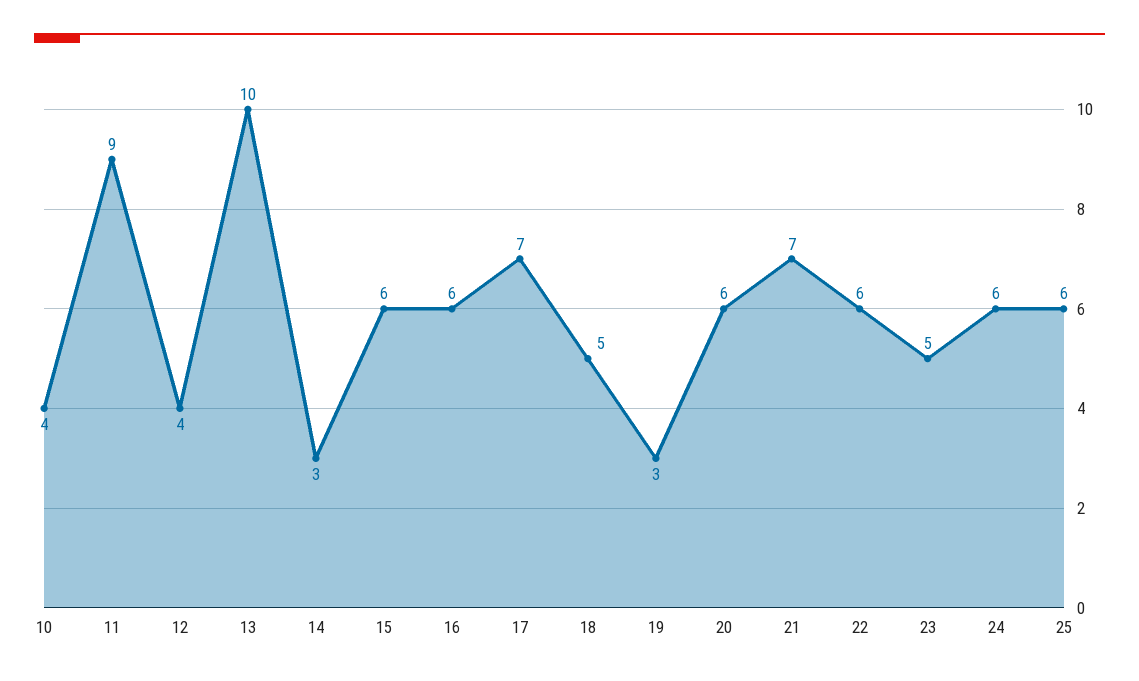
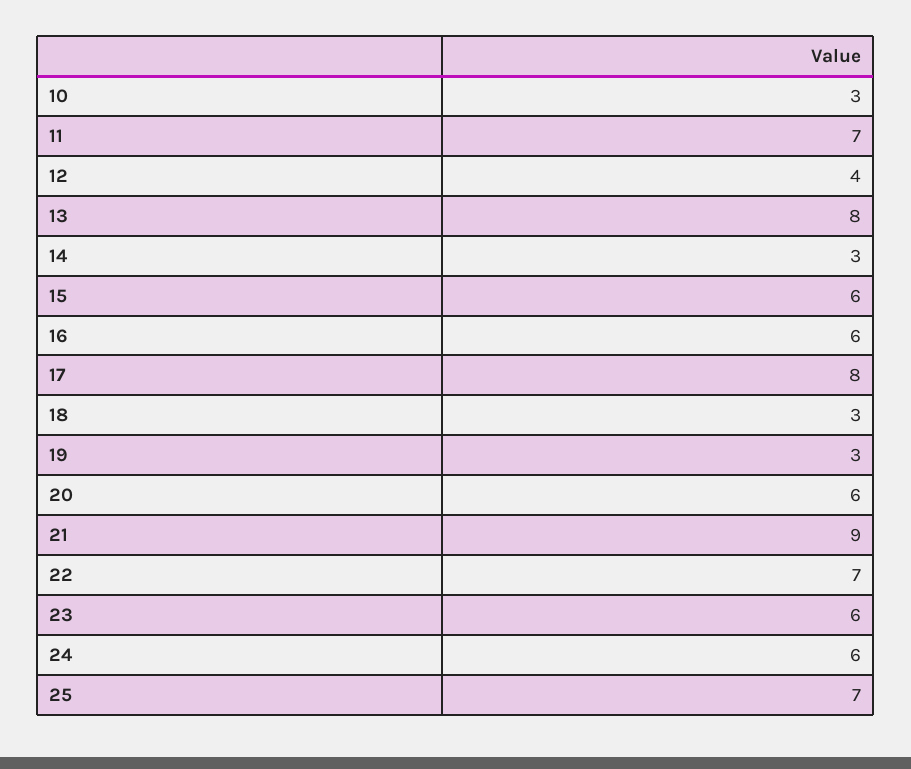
  {
-   "10": 4,
+   "10": 3,
-   "11": 9,
+   "11": 7,
    "12": 4,
-   "13": 10,
+   "13": 8,
    "14": 3,
    "15": 6,
    "16": 6,
-   "17": 7,
+   "17": 8,
-   "18": 5,
+   "18": 3,
    "19": 3,
    "20": 6,
-   "21": 7,
+   "21": 9,
-   "22": 6,
+   "22": 7,
-   "23": 5,
+   "23": 6,
    "24": 6,
-   "25": 6
+   "25": 7
  }

